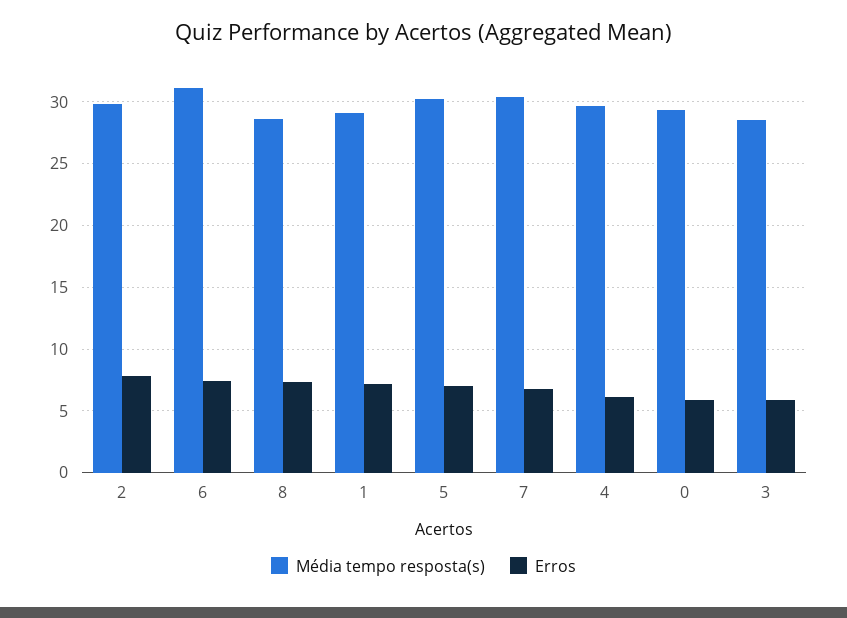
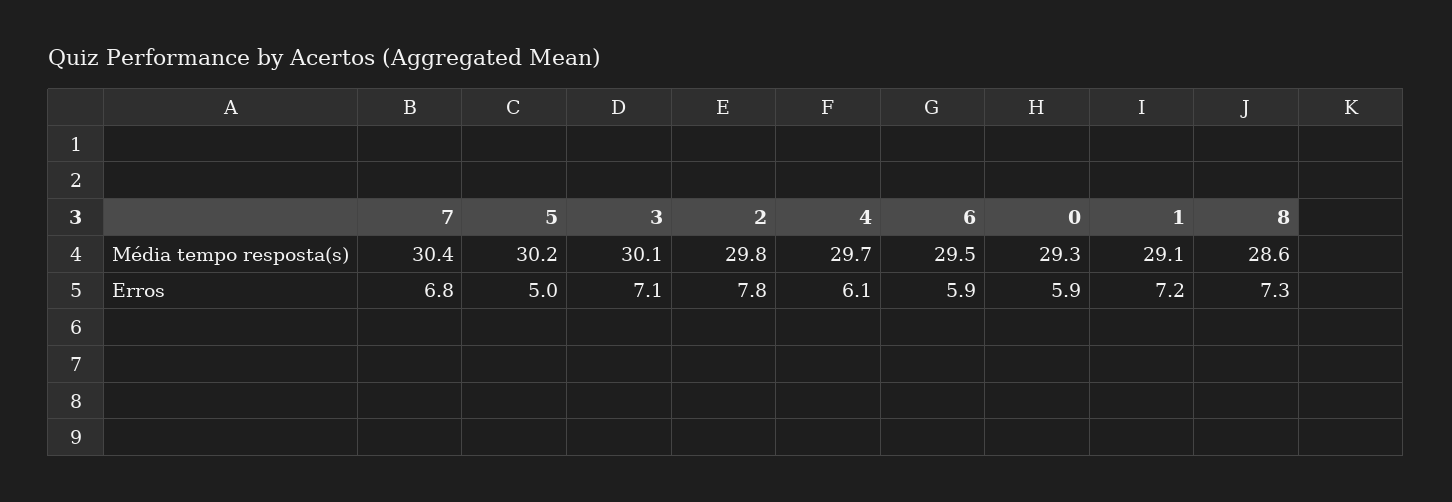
  {
    "Média tempo resposta(s)": {
      "2": 29.8,
-     "6": 31,
+     "6": 29.5,
      "8": 28.6,
      "1": 29.1,
      "5": 30.2,
      "7": 30.4,
      "4": 29.7,
      "0": 29.3,
-     "3": 28.5
+     "3": 30.1
    },
    "Erros": {
      "2": 7.8,
-     "6": 7.5,
+     "6": 5.9,
      "8": 7.3,
      "1": 7.2,
-     "5": 7,
+     "5": 5,
      "7": 6.8,
      "4": 6.1,
      "0": 5.9,
-     "3": 6
+     "3": 7.1
    }
  }

